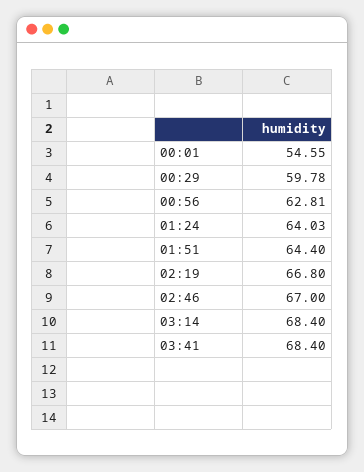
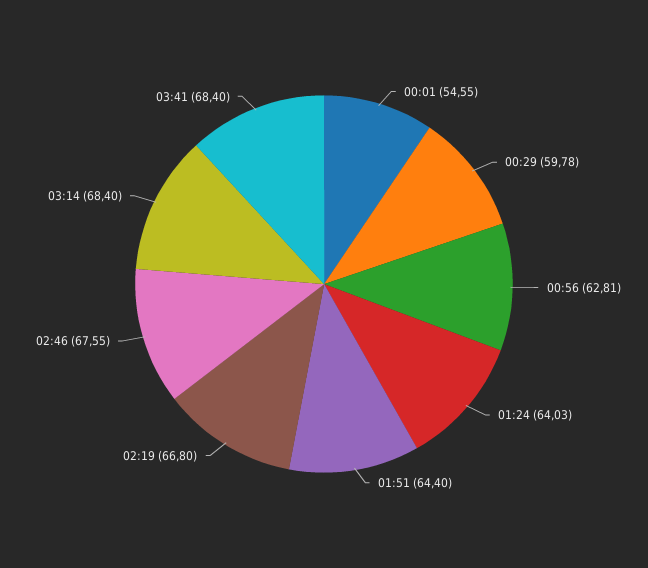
  {
    "00:01": 54.55,
    "00:29": 59.78,
    "00:56": 62.81,
    "01:24": 64.03,
    "01:51": 64.4,
    "02:19": 66.8,
-   "02:46": 67,
+   "02:46": 67.55,
    "03:14": 68.4,
    "03:41": 68.4
  }

